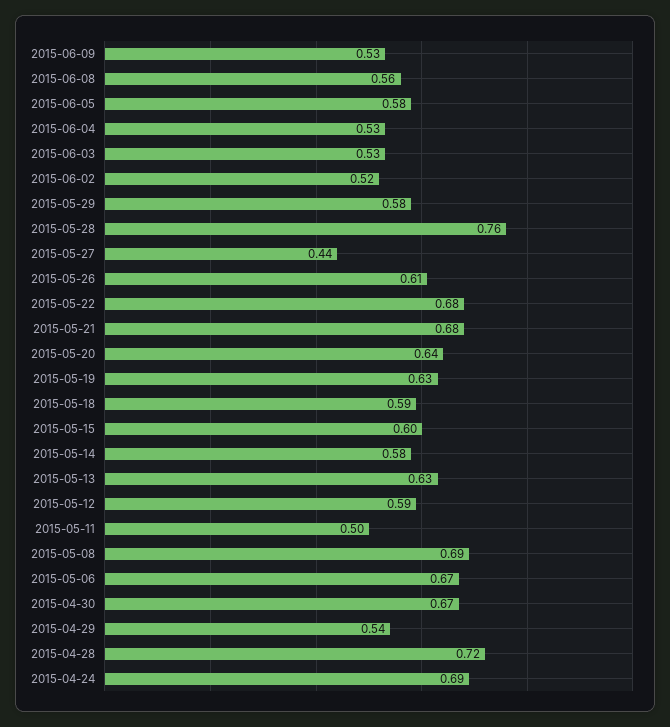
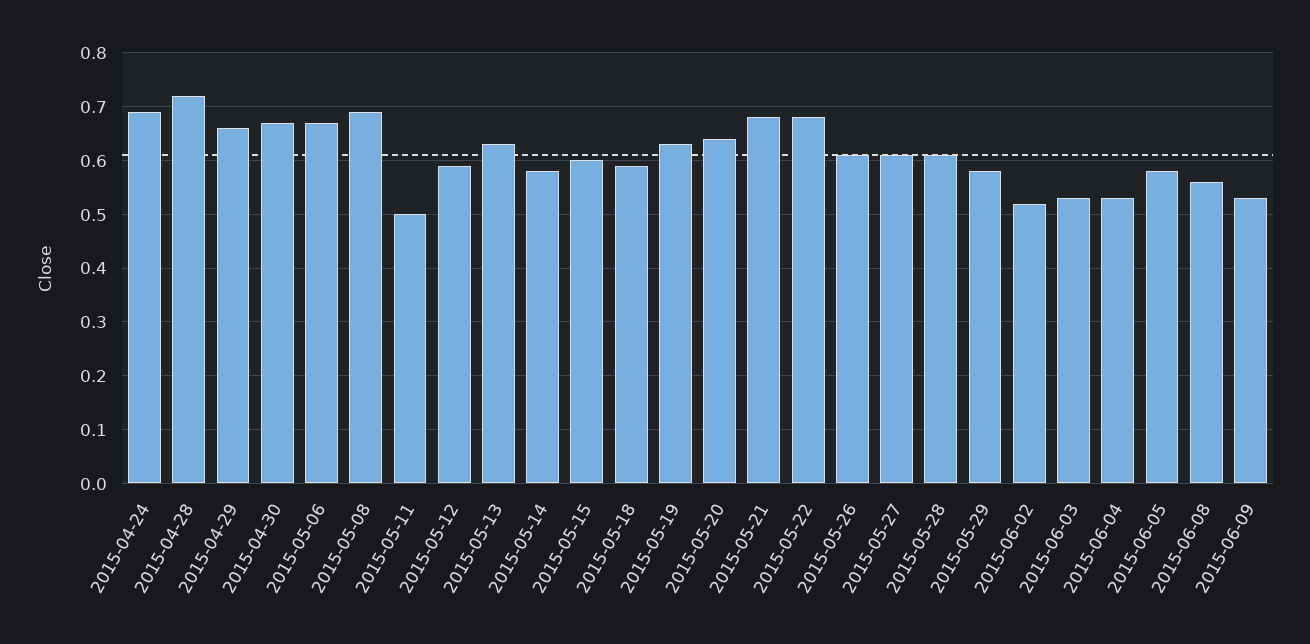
  {
    "2015-06-09": 0.53,
    "2015-06-08": 0.56,
    "2015-06-05": 0.58,
    "2015-06-04": 0.53,
    "2015-06-03": 0.53,
    "2015-06-02": 0.52,
    "2015-05-29": 0.58,
-   "2015-05-28": 0.76,
+   "2015-05-28": 0.6,
-   "2015-05-27": 0.44,
+   "2015-05-27": 0.6,
    "2015-05-26": 0.61,
    "2015-05-22": 0.68,
    "2015-05-21": 0.68,
    "2015-05-20": 0.64,
    "2015-05-19": 0.63,
    "2015-05-18": 0.59,
    "2015-05-15": 0.6,
    "2015-05-14": 0.58,
    "2015-05-13": 0.63,
    "2015-05-12": 0.59,
    "2015-05-11": 0.5,
    "2015-05-08": 0.69,
    "2015-05-06": 0.67,
    "2015-04-30": 0.67,
-   "2015-04-29": 0.54,
+   "2015-04-29": 0.65,
    "2015-04-28": 0.72,
    "2015-04-24": 0.69
  }

